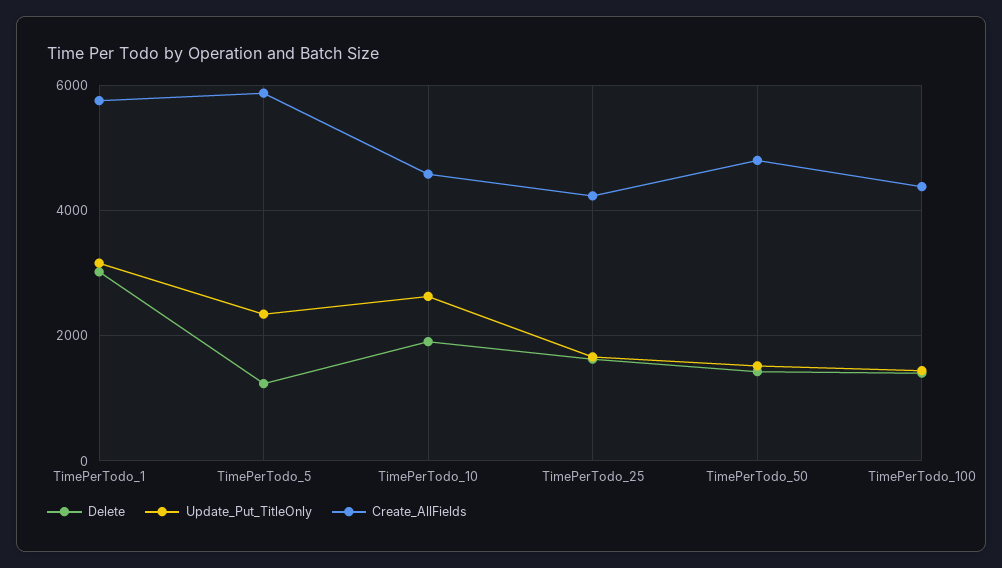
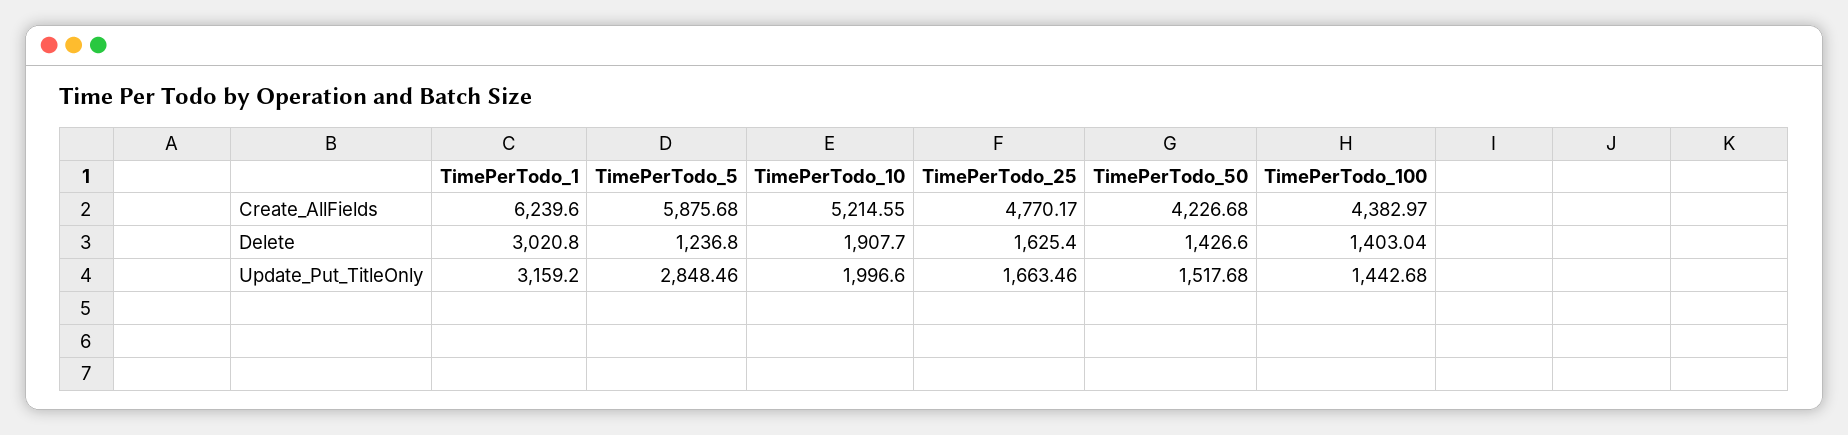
  {
    "Delete": {
      "TimePerTodo_1": 3020.8,
      "TimePerTodo_5": 1236.8,
      "TimePerTodo_10": 1907.7,
      "TimePerTodo_25": 1625.4,
      "TimePerTodo_50": 1426.6,
      "TimePerTodo_100": 1403.04
    },
    "Update_Put_TitleOnly": {
      "TimePerTodo_1": 3159.2,
-     "TimePerTodo_5": 2400,
+     "TimePerTodo_5": 2848.46,
-     "TimePerTodo_10": 2600,
+     "TimePerTodo_10": 1996.6,
      "TimePerTodo_25": 1663.46,
      "TimePerTodo_50": 1517.68,
      "TimePerTodo_100": 1442.68
    },
    "Create_AllFields": {
-     "TimePerTodo_1": 5800,
+     "TimePerTodo_1": 6239.6,
      "TimePerTodo_5": 5875.68,
-     "TimePerTodo_10": 4600,
+     "TimePerTodo_10": 5214.55,
-     "TimePerTodo_25": 4200,
+     "TimePerTodo_25": 4770.17,
-     "TimePerTodo_50": 4800,
+     "TimePerTodo_50": 4226.68,
      "TimePerTodo_100": 4382.97
    }
  }

